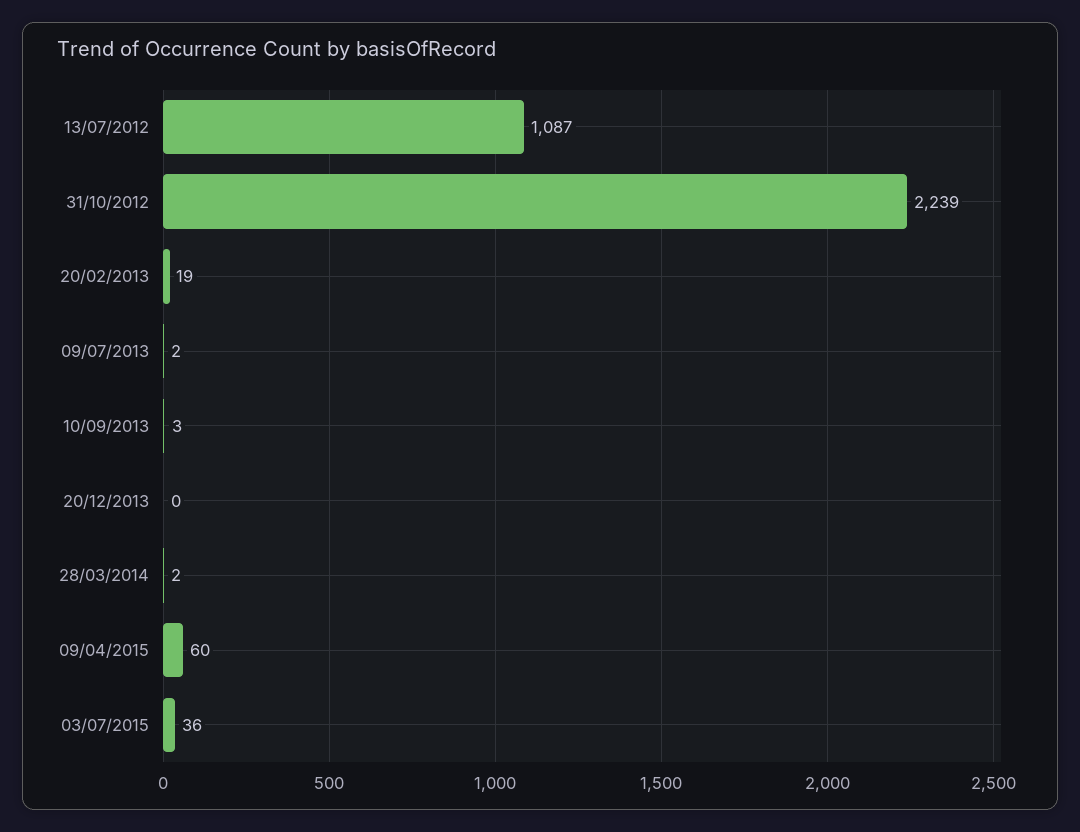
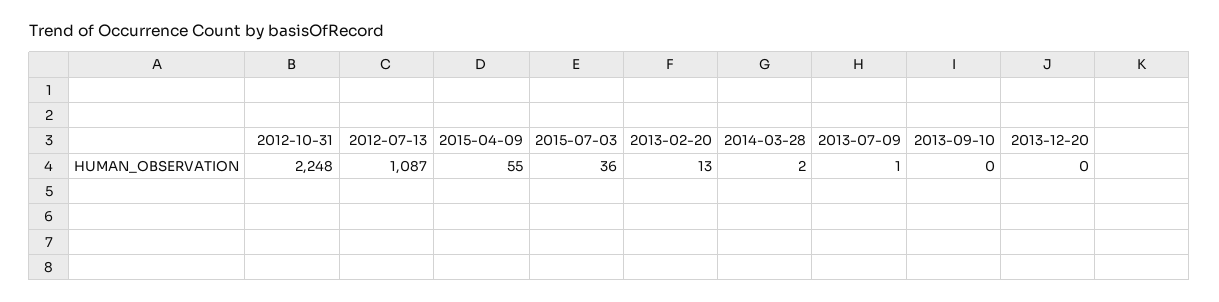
  {
    "13/07/2012": 1087,
-   "31/10/2012": 2239,
+   "31/10/2012": 2248,
-   "20/02/2013": 19,
+   "20/02/2013": 13,
-   "09/07/2013": 2,
+   "09/07/2013": 1,
-   "10/09/2013": 3,
+   "10/09/2013": 0,
    "20/12/2013": 0,
    "28/03/2014": 2,
-   "09/04/2015": 60,
+   "09/04/2015": 55,
    "03/07/2015": 36
  }

